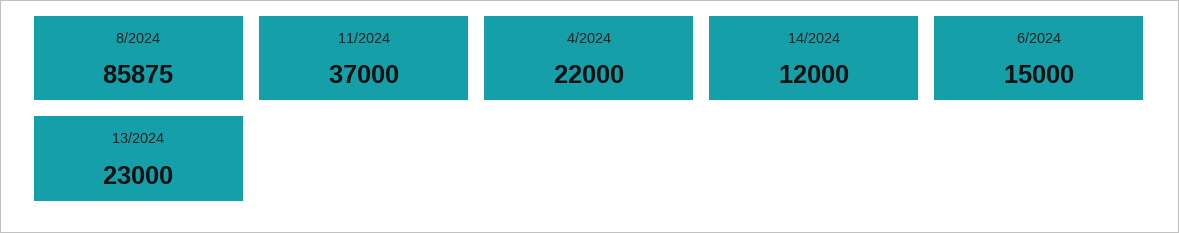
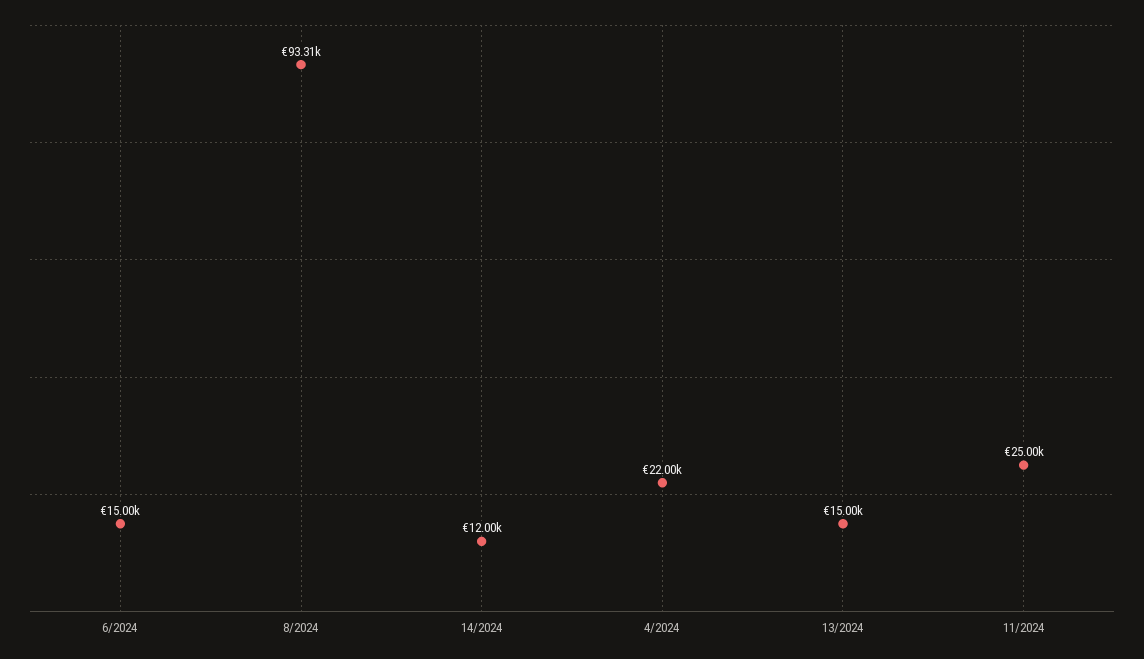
  {
-   "8/2024": 85875,
+   "8/2024": 93310,
-   "11/2024": 37000,
+   "11/2024": 25000,
    "4/2024": 22000,
    "14/2024": 12000,
    "6/2024": 15000,
-   "13/2024": 23000
+   "13/2024": 15000
  }

